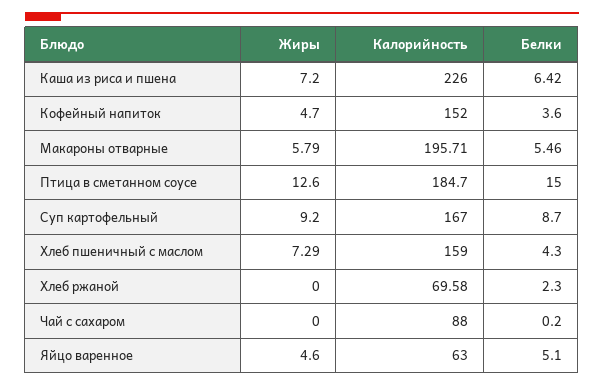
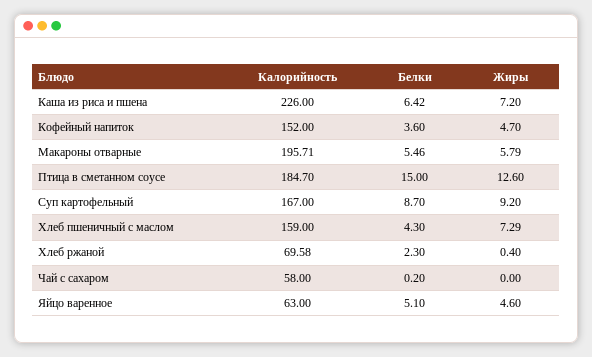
  {
    "Жиры": {
      "Каша из риса и пшена": 7.2,
      "Кофейный напиток": 4.7,
      "Макароны отварные": 5.79,
      "Птица в сметанном соусе": 12.6,
      "Суп картофельный": 9.2,
      "Хлеб пшеничный с маслом": 7.29,
-     "Хлеб ржаной": 0,
+     "Хлеб ржаной": 0.4,
      "Чай с сахаром": 0,
      "Яйцо варенное": 4.6
    },
    "Калорийность": {
      "Каша из риса и пшена": 226,
      "Кофейный напиток": 152,
      "Макароны отварные": 195.71,
      "Птица в сметанном соусе": 184.7,
      "Суп картофельный": 167,
      "Хлеб пшеничный с маслом": 159,
      "Хлеб ржаной": 69.58,
-     "Чай с сахаром": 88,
+     "Чай с сахаром": 58,
      "Яйцо варенное": 63
    },
    "Белки": {
      "Каша из риса и пшена": 6.42,
      "Кофейный напиток": 3.6,
      "Макароны отварные": 5.46,
      "Птица в сметанном соусе": 15,
      "Суп картофельный": 8.7,
      "Хлеб пшеничный с маслом": 4.3,
      "Хлеб ржаной": 2.3,
      "Чай с сахаром": 0.2,
      "Яйцо варенное": 5.1
    }
  }

